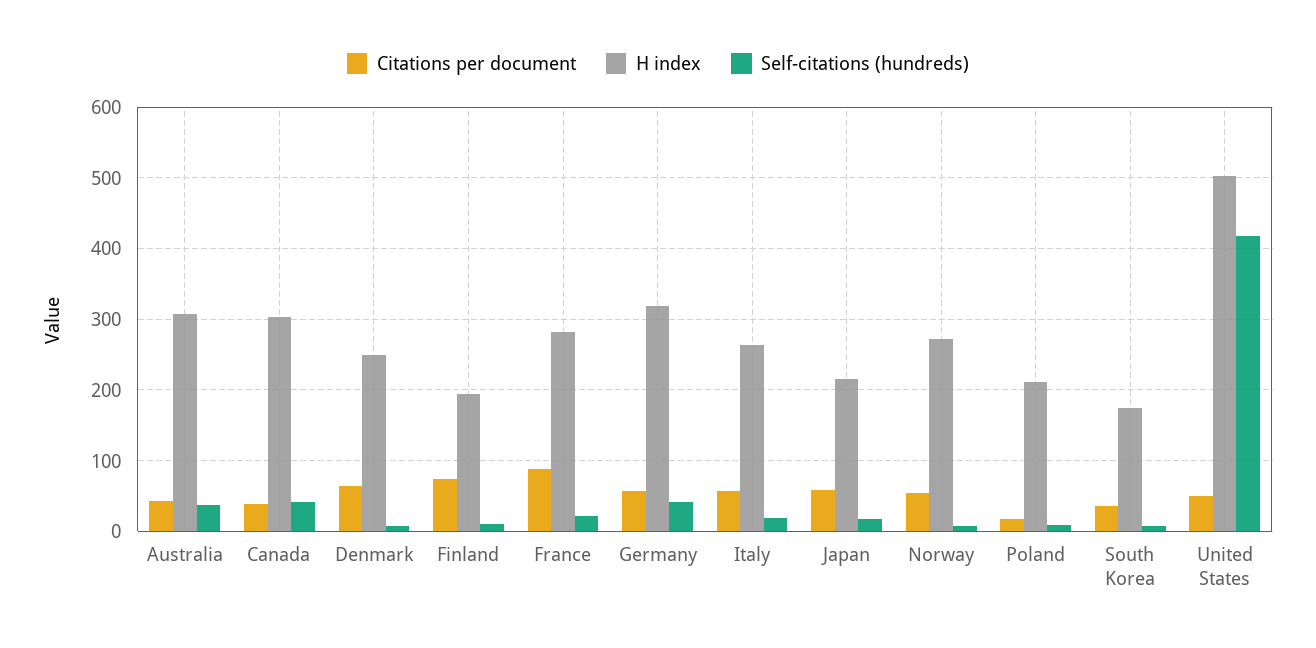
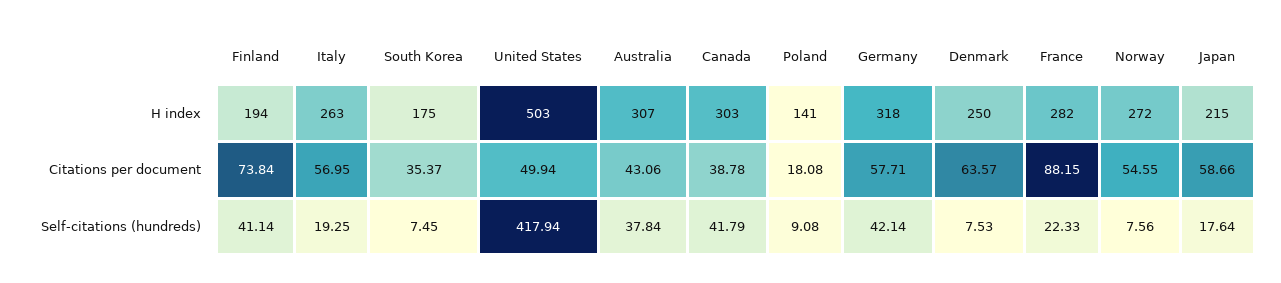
  {
    "Citations per document": {
      "Australia": 43.06,
      "Canada": 38.78,
      "Denmark": 63.57,
      "Finland": 73.84,
      "France": 88.15,
      "Germany": 57.71,
      "Italy": 56.95,
      "Japan": 58.66,
      "Norway": 54.55,
      "Poland": 18.08,
      "South Korea": 35.37,
      "United States": 49.94
    },
    "H index": {
      "Australia": 307,
      "Canada": 303,
      "Denmark": 250,
      "Finland": 194,
      "France": 282,
      "Germany": 318,
      "Italy": 263,
      "Japan": 215,
      "Norway": 272,
-     "Poland": 210,
+     "Poland": 141,
      "South Korea": 175,
      "United States": 503
    },
    "Self-citations (hundreds)": {
      "Australia": 37.84,
      "Canada": 41.79,
      "Denmark": 7.53,
-     "Finland": 10,
+     "Finland": 41.14,
      "France": 22.33,
      "Germany": 42.14,
      "Italy": 19.25,
      "Japan": 17.64,
      "Norway": 7.56,
      "Poland": 9.08,
      "South Korea": 7.45,
      "United States": 417.94
    }
  }

